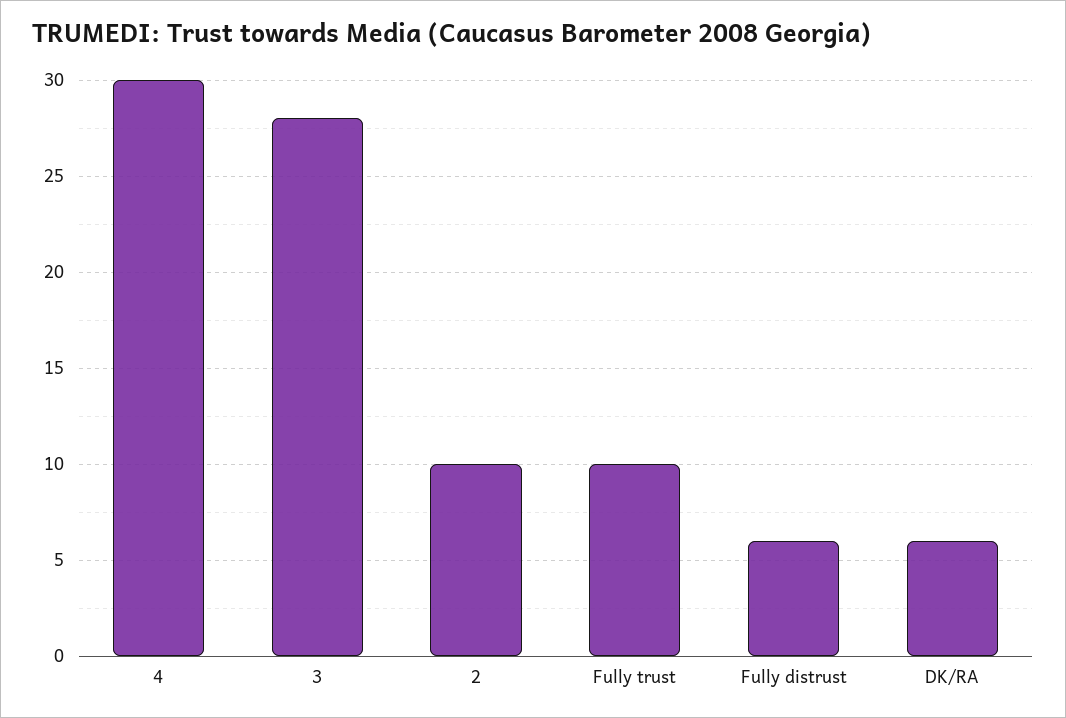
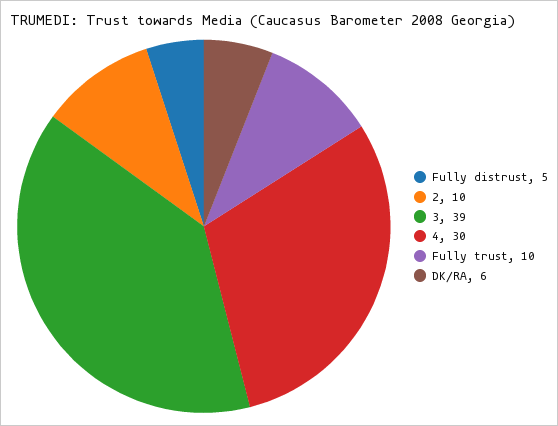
  {
    "4": 30,
-   "3": 28,
+   "3": 39,
    "2": 10,
    "Fully trust": 10,
-   "Fully distrust": 6,
+   "Fully distrust": 5,
    "DK/RA": 6
  }

